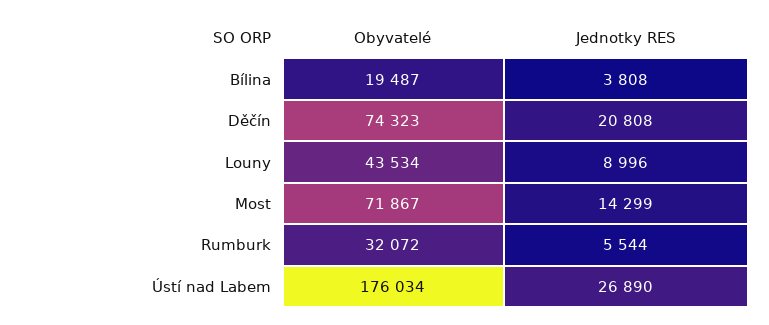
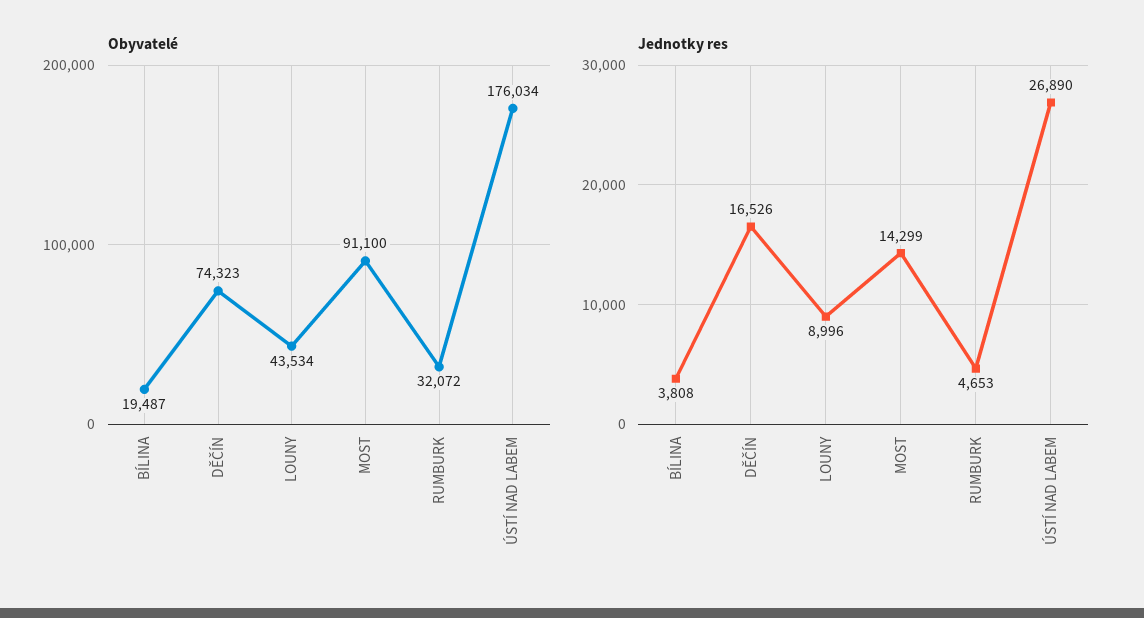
  {
    "Obyvatelé": {
      "Bílina": 19487,
      "Děčín": 74323,
      "Louny": 43534,
-     "Most": 71867,
+     "Most": 91100,
      "Rumburk": 32072,
      "Ústí nad Labem": 176034
    },
    "Jednotky RES": {
      "Bílina": 3808,
-     "Děčín": 20808,
+     "Děčín": 16526,
      "Louny": 8996,
      "Most": 14299,
-     "Rumburk": 5544,
+     "Rumburk": 4653,
      "Ústí nad Labem": 26890
    }
  }

